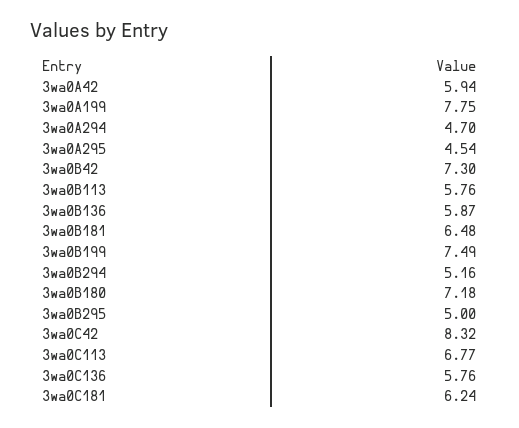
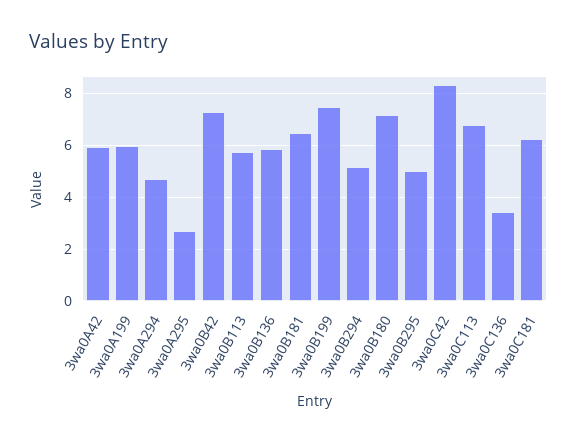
  {
    "3wa0A42": 5.94,
-   "3wa0A199": 7.75,
+   "3wa0A199": 6,
    "3wa0A294": 4.7,
-   "3wa0A295": 4.54,
+   "3wa0A295": 2.75,
    "3wa0B42": 7.3,
    "3wa0B113": 5.76,
    "3wa0B136": 5.87,
    "3wa0B181": 6.48,
    "3wa0B199": 7.49,
    "3wa0B294": 5.16,
    "3wa0B180": 7.18,
    "3wa0B295": 5,
    "3wa0C42": 8.32,
    "3wa0C113": 6.77,
-   "3wa0C136": 5.76,
+   "3wa0C136": 3.5,
    "3wa0C181": 6.24
  }

